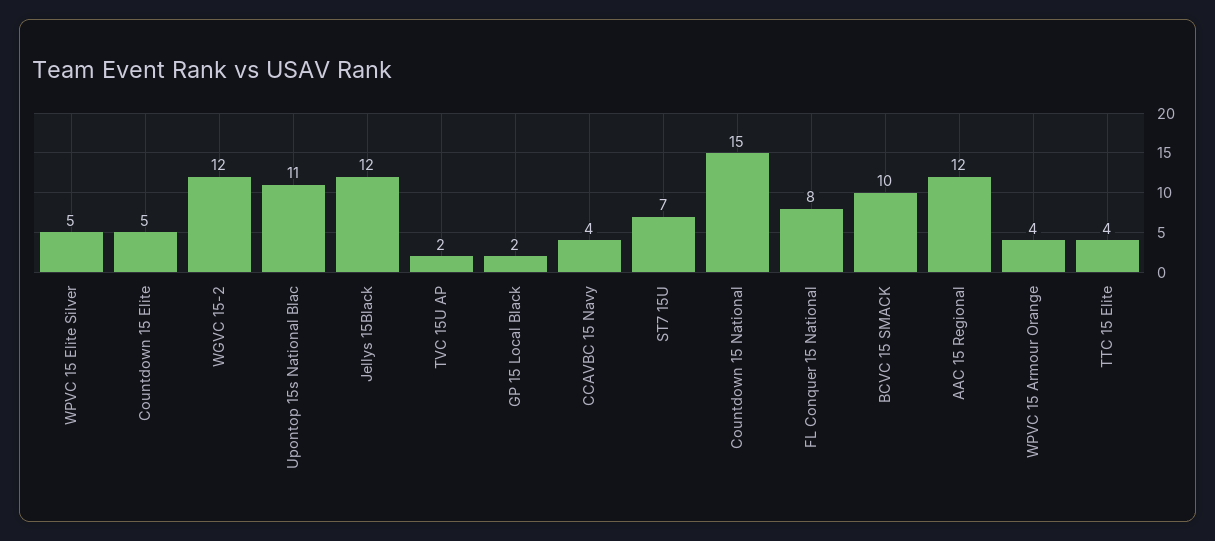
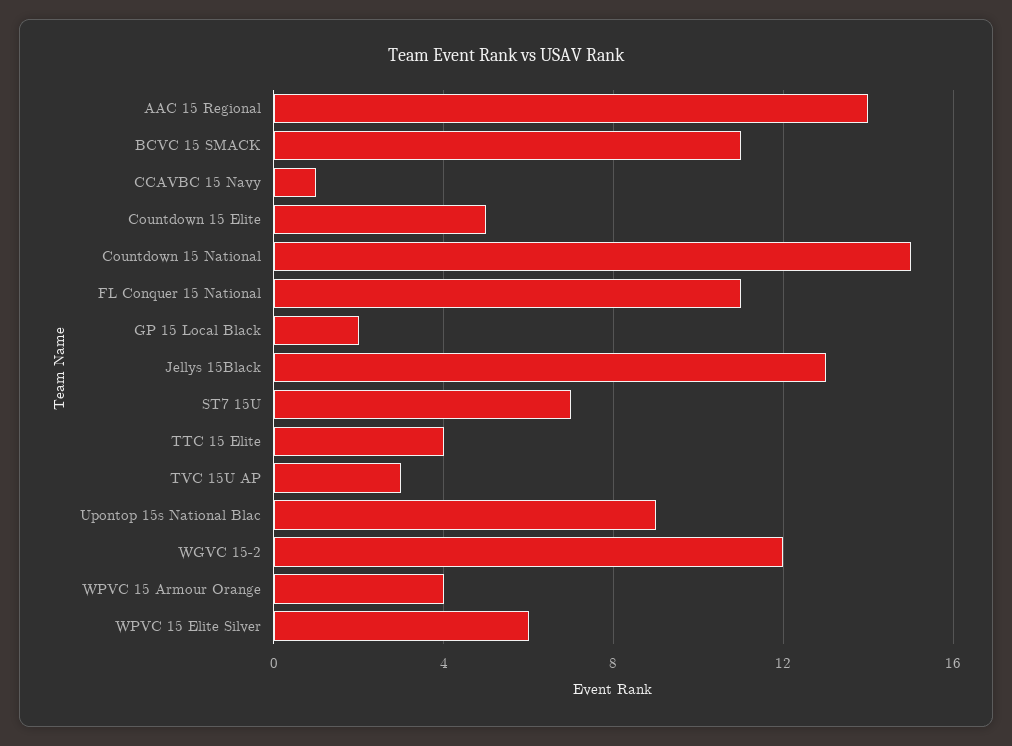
  {
-   "WPVC 15 Elite Silver": 5,
+   "WPVC 15 Elite Silver": 6,
    "Countdown 15 Elite": 5,
    "WGVC 15-2": 12,
-   "Upontop 15s National Blac": 11,
+   "Upontop 15s National Blac": 9,
-   "Jellys 15Black": 12,
+   "Jellys 15Black": 13,
-   "TVC 15U AP": 2,
+   "TVC 15U AP": 3,
    "GP 15 Local Black": 2,
-   "CCAVBC 15 Navy": 4,
+   "CCAVBC 15 Navy": 1,
    "ST7 15U": 7,
    "Countdown 15 National": 15,
-   "FL Conquer 15 National": 8,
+   "FL Conquer 15 National": 11,
-   "BCVC 15 SMACK": 10,
+   "BCVC 15 SMACK": 11,
-   "AAC 15 Regional": 12,
+   "AAC 15 Regional": 14,
    "WPVC 15 Armour Orange": 4,
    "TTC 15 Elite": 4
  }

